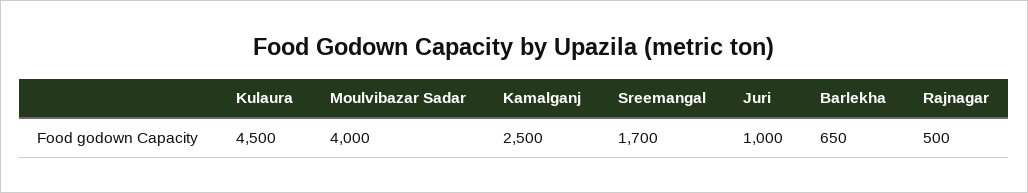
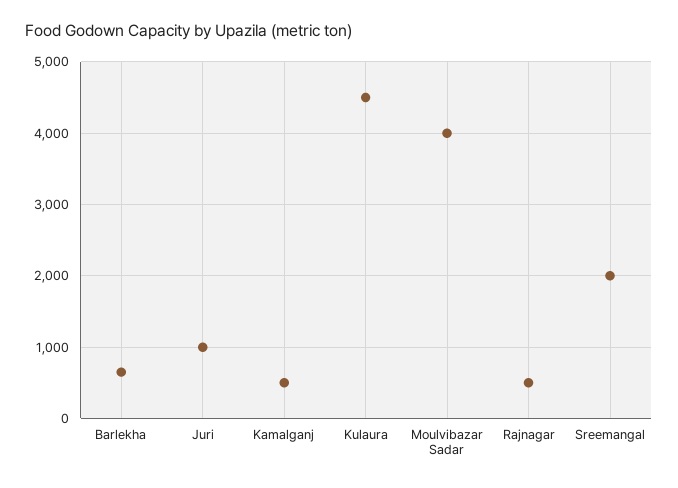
  {
    "Kulaura": 4500,
    "Moulvibazar Sadar": 4000,
-   "Kamalganj": 2500,
+   "Kamalganj": 500,
-   "Sreemangal": 1700,
+   "Sreemangal": 2000,
    "Juri": 1000,
    "Barlekha": 650,
    "Rajnagar": 500
  }

